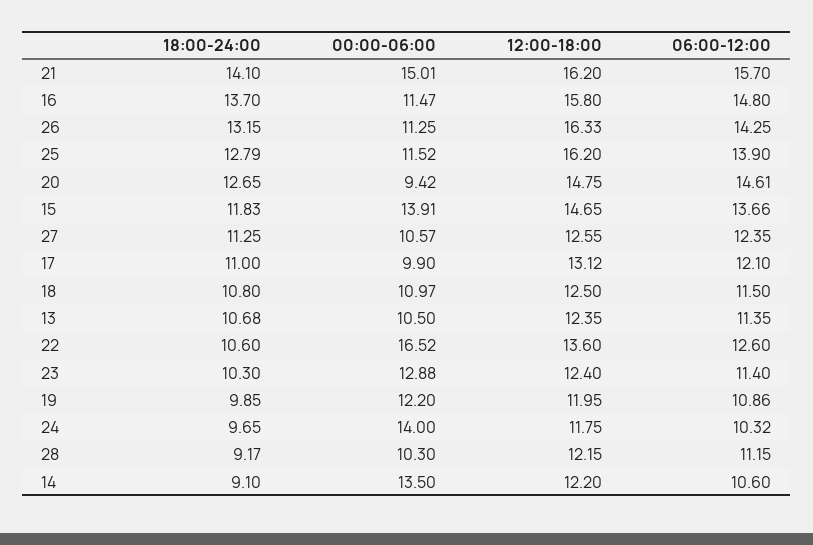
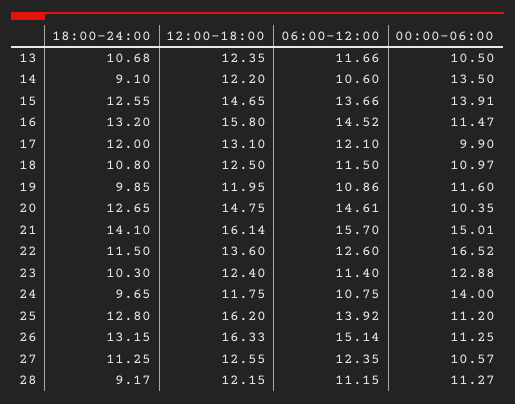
  {
    "18:00-24:00": {
      "21": 14.1,
-     "16": 13.7,
+     "16": 13.2,
      "26": 13.15,
-     "25": 12.79,
+     "25": 12.8,
      "20": 12.65,
-     "15": 11.83,
+     "15": 12.55,
      "27": 11.25,
-     "17": 11,
+     "17": 12,
      "18": 10.8,
      "13": 10.68,
-     "22": 10.6,
+     "22": 11.5,
      "23": 10.3,
      "19": 9.85,
      "24": 9.65,
      "28": 9.17,
      "14": 9.1
    },
    "00:00-06:00": {
      "21": 15.01,
      "16": 11.47,
      "26": 11.25,
-     "25": 11.52,
+     "25": 11.2,
-     "20": 9.42,
+     "20": 10.35,
      "15": 13.91,
      "27": 10.57,
      "17": 9.9,
      "18": 10.97,
      "13": 10.5,
      "22": 16.52,
      "23": 12.88,
-     "19": 12.2,
+     "19": 11.6,
      "24": 14,
-     "28": 10.3,
+     "28": 11.27,
      "14": 13.5
    },
    "12:00-18:00": {
-     "21": 16.2,
+     "21": 16.14,
      "16": 15.8,
      "26": 16.33,
      "25": 16.2,
      "20": 14.75,
      "15": 14.65,
      "27": 12.55,
-     "17": 13.12,
+     "17": 13.1,
      "18": 12.5,
      "13": 12.35,
      "22": 13.6,
      "23": 12.4,
      "19": 11.95,
      "24": 11.75,
      "28": 12.15,
      "14": 12.2
    },
    "06:00-12:00": {
      "21": 15.7,
-     "16": 14.8,
+     "16": 14.52,
-     "26": 14.25,
+     "26": 15.14,
-     "25": 13.9,
+     "25": 13.92,
      "20": 14.61,
      "15": 13.66,
      "27": 12.35,
      "17": 12.1,
      "18": 11.5,
-     "13": 11.35,
+     "13": 11.66,
      "22": 12.6,
      "23": 11.4,
      "19": 10.86,
-     "24": 10.32,
+     "24": 10.75,
      "28": 11.15,
      "14": 10.6
    }
  }

